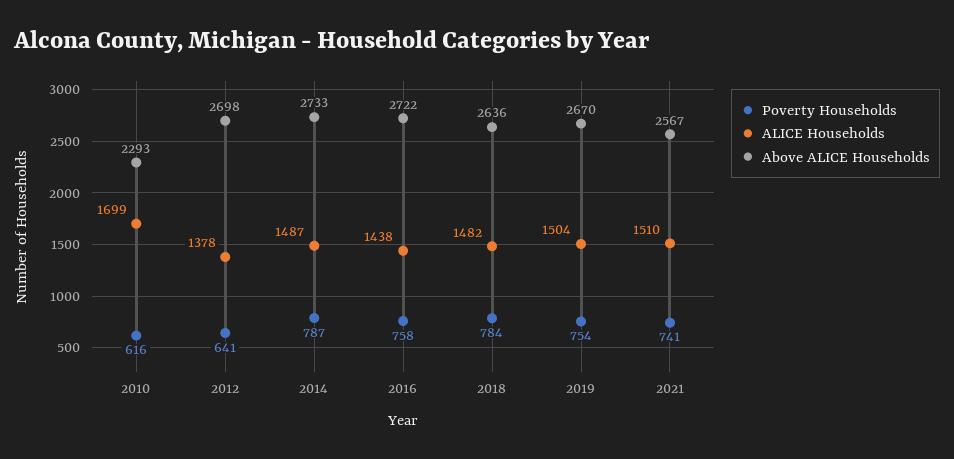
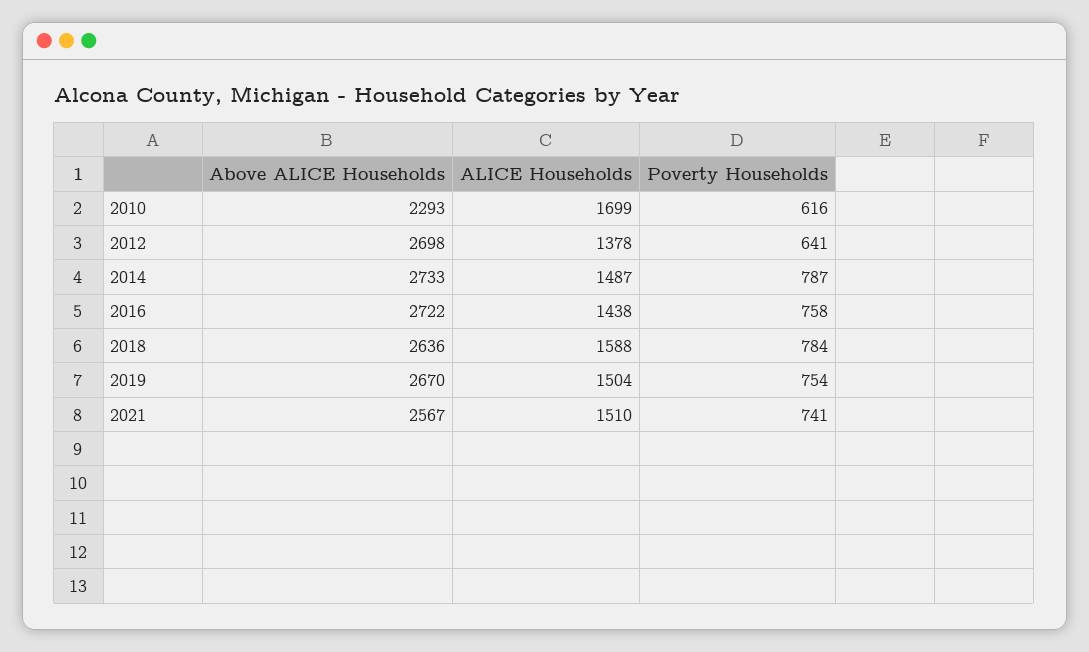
  {
    "Poverty Households": {
      "2010": 616,
      "2012": 641,
      "2014": 787,
      "2016": 758,
      "2018": 784,
      "2019": 754,
      "2021": 741
    },
    "ALICE Households": {
      "2010": 1699,
      "2012": 1378,
      "2014": 1487,
      "2016": 1438,
-     "2018": 1482,
+     "2018": 1588,
      "2019": 1504,
      "2021": 1510
    },
    "Above ALICE Households": {
      "2010": 2293,
      "2012": 2698,
      "2014": 2733,
      "2016": 2722,
      "2018": 2636,
      "2019": 2670,
      "2021": 2567
    }
  }

